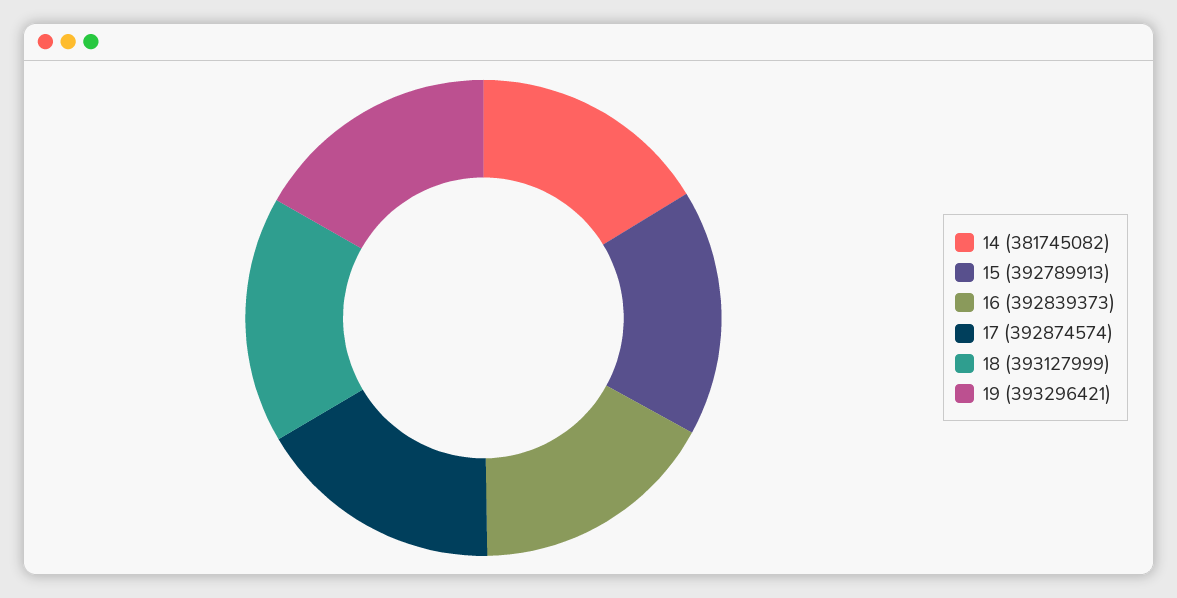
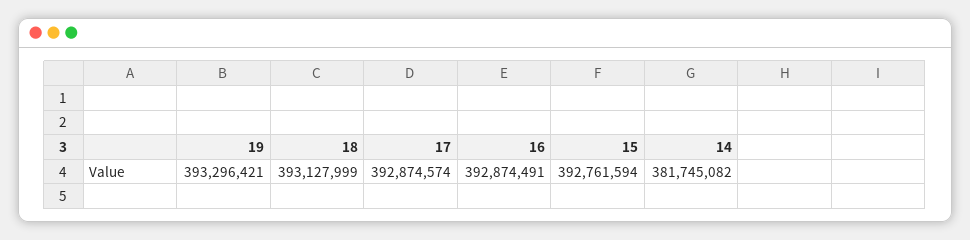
  {
    "14": 381745082,
-   "15": 392789913,
+   "15": 392761594,
-   "16": 392839373,
+   "16": 392874491,
    "17": 392874574,
    "18": 393127999,
    "19": 393296421
  }

